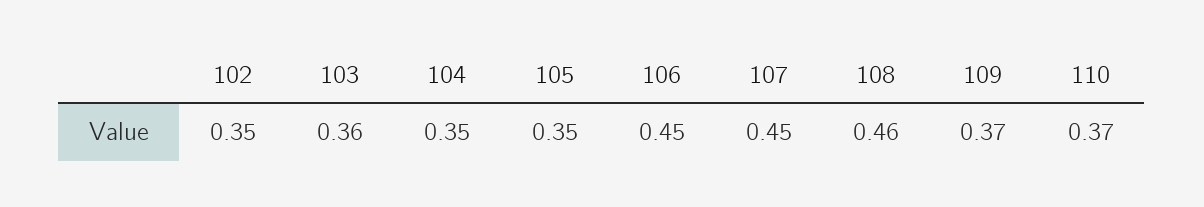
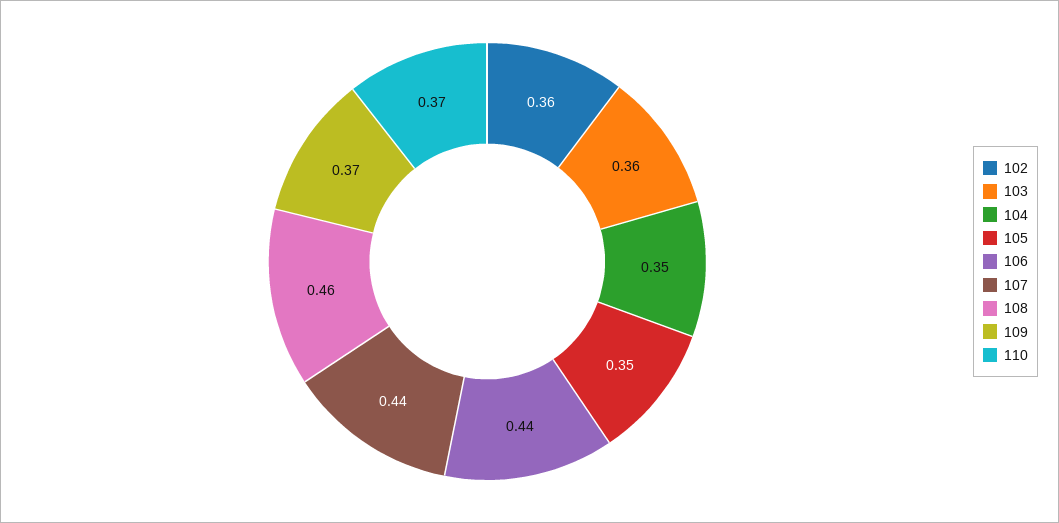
  {
-   "102": 0.35,
+   "102": 0.36,
    "103": 0.36,
    "104": 0.35,
    "105": 0.35,
-   "106": 0.45,
+   "106": 0.44,
-   "107": 0.45,
+   "107": 0.44,
    "108": 0.46,
    "109": 0.37,
    "110": 0.37
  }

